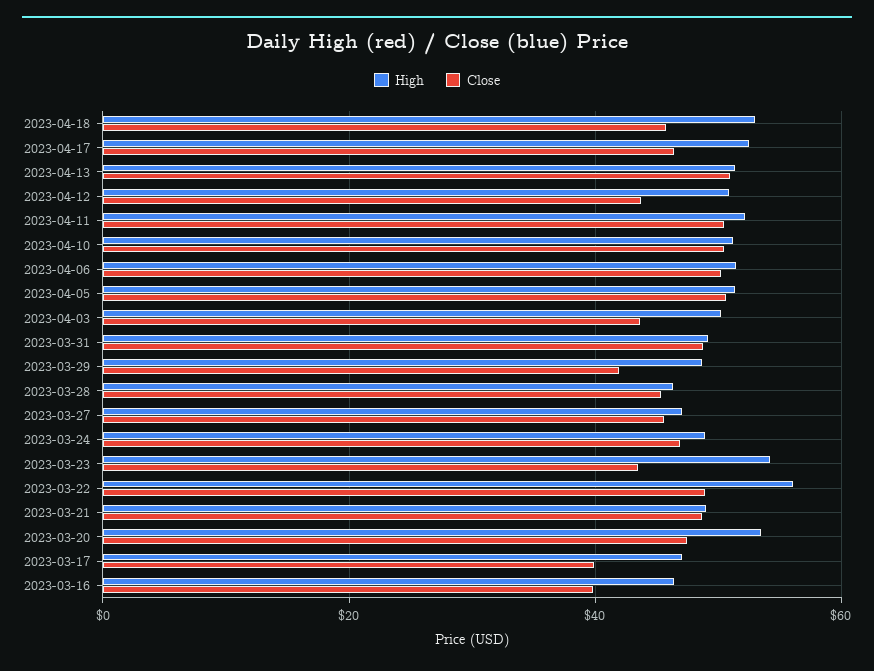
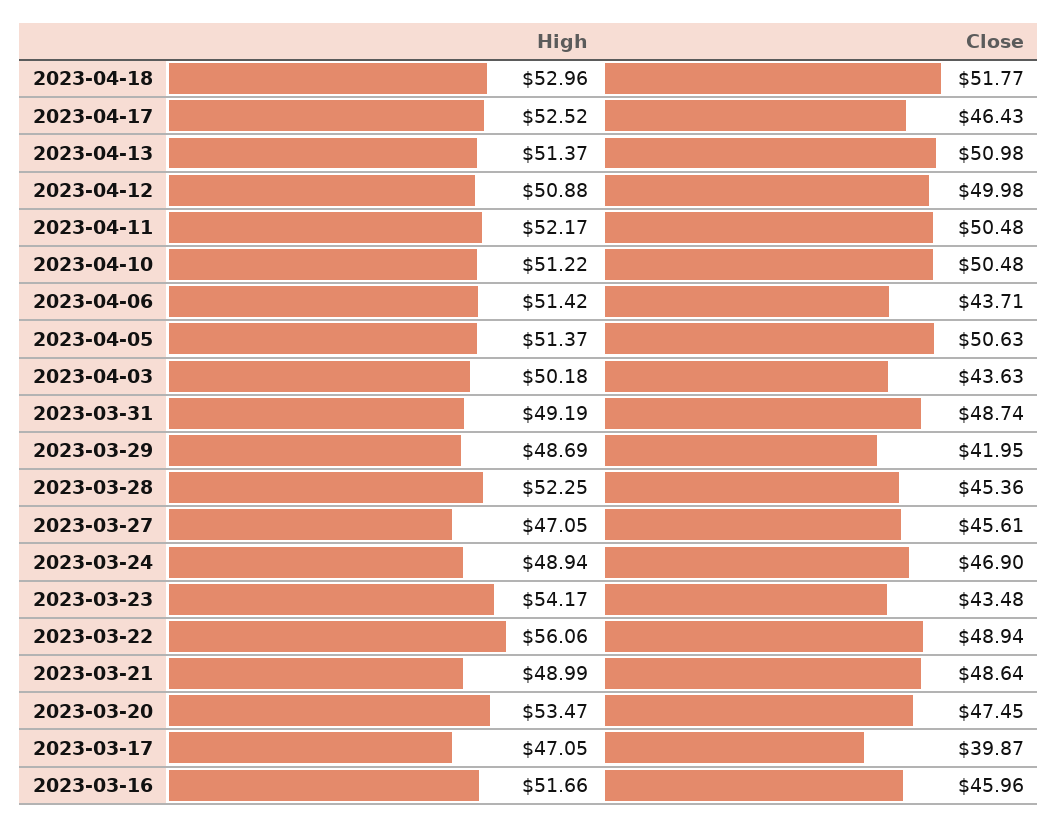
  {
    "High": {
      "2023-04-18": 52.96,
      "2023-04-17": 52.52,
      "2023-04-13": 51.37,
      "2023-04-12": 50.88,
      "2023-04-11": 52.17,
      "2023-04-10": 51.22,
      "2023-04-06": 51.42,
      "2023-04-05": 51.37,
      "2023-04-03": 50.18,
      "2023-03-31": 49.19,
      "2023-03-29": 48.69,
-     "2023-03-28": 46,
+     "2023-03-28": 52.25,
      "2023-03-27": 47.05,
      "2023-03-24": 48.94,
      "2023-03-23": 54.17,
      "2023-03-22": 56.06,
      "2023-03-21": 48.99,
      "2023-03-20": 53.47,
      "2023-03-17": 47.05,
-     "2023-03-16": 46
+     "2023-03-16": 51.66
    },
    "Close": {
-     "2023-04-18": 46,
+     "2023-04-18": 51.77,
      "2023-04-17": 46.43,
      "2023-04-13": 50.98,
-     "2023-04-12": 44,
+     "2023-04-12": 49.98,
      "2023-04-11": 50.48,
      "2023-04-10": 50.48,
-     "2023-04-06": 50,
+     "2023-04-06": 43.71,
      "2023-04-05": 50.63,
      "2023-04-03": 43.63,
      "2023-03-31": 48.74,
      "2023-03-29": 41.95,
      "2023-03-28": 45.36,
      "2023-03-27": 45.61,
      "2023-03-24": 46.9,
      "2023-03-23": 43.48,
      "2023-03-22": 48.94,
      "2023-03-21": 48.64,
      "2023-03-20": 47.45,
      "2023-03-17": 39.87,
-     "2023-03-16": 40
+     "2023-03-16": 45.96
    }
  }

